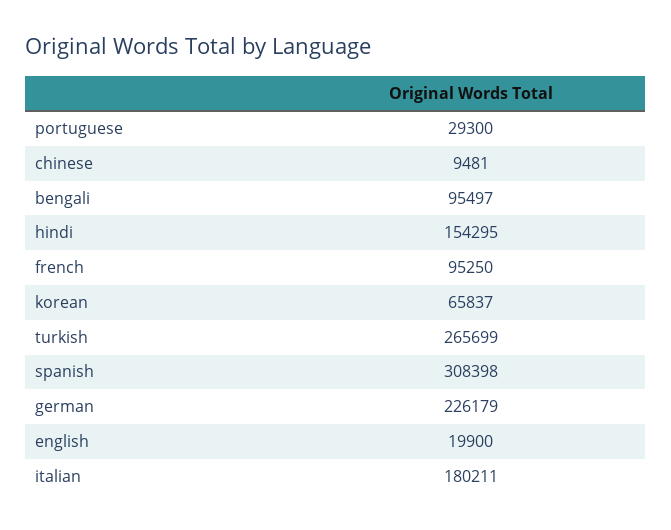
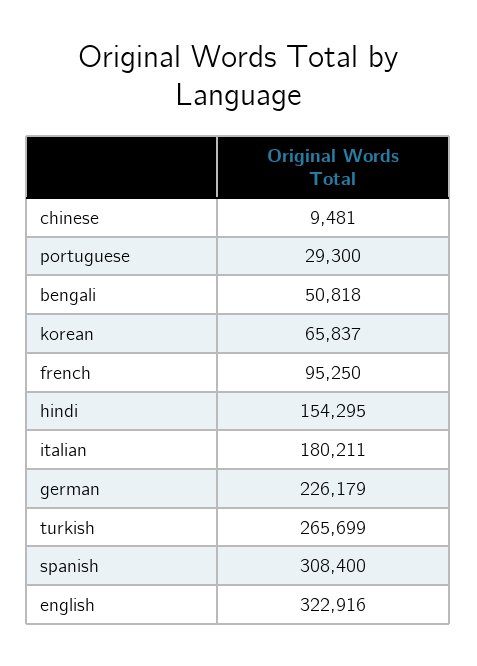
  {
    "portuguese": 29300,
    "chinese": 9481,
-   "bengali": 95497,
+   "bengali": 50818,
    "hindi": 154295,
    "french": 95250,
    "korean": 65837,
    "turkish": 265699,
-   "spanish": 308398,
+   "spanish": 308400,
    "german": 226179,
-   "english": 19900,
+   "english": 322916,
    "italian": 180211
  }

